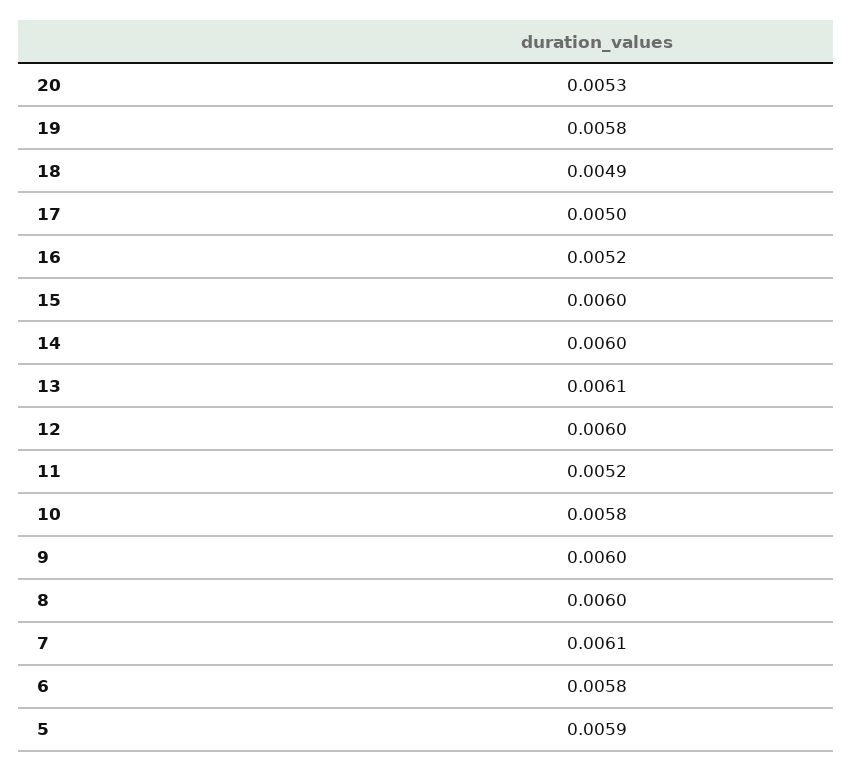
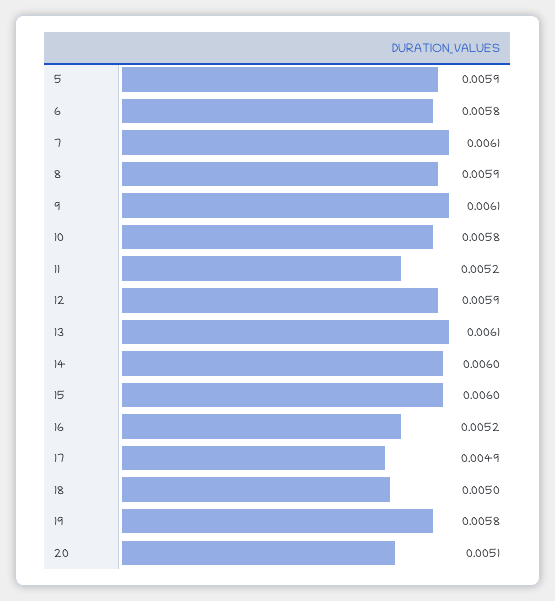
  {
-   "20": 0.0053,
+   "20": 0.0051,
    "19": 0.0058,
-   "18": 0.0049,
+   "18": 0.005,
-   "17": 0.005,
+   "17": 0.0049,
    "16": 0.0052,
    "15": 0.006,
    "14": 0.006,
    "13": 0.0061,
-   "12": 0.006,
+   "12": 0.0059,
    "11": 0.0052,
    "10": 0.0058,
-   "9": 0.006,
+   "9": 0.0061,
-   "8": 0.006,
+   "8": 0.0059,
    "7": 0.0061,
    "6": 0.0058,
    "5": 0.0059
  }

